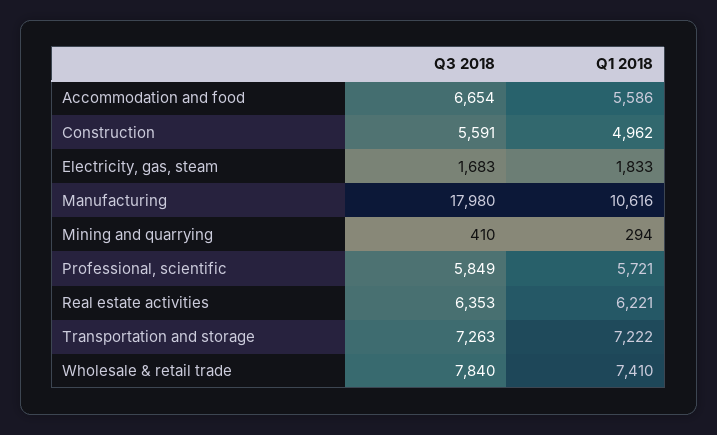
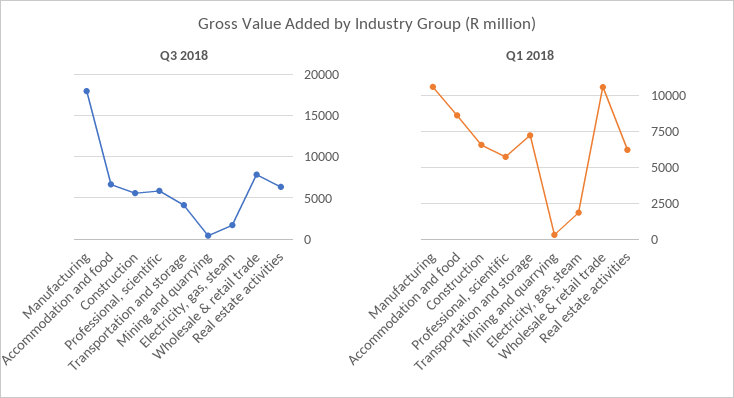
  {
    "Q3 2018": {
      "Accommodation and food": 6654,
      "Construction": 5591,
      "Electricity, gas, steam": 1683,
      "Manufacturing": 17980,
      "Mining and quarrying": 410,
      "Professional, scientific": 5849,
      "Real estate activities": 6353,
-     "Transportation and storage": 7263,
+     "Transportation and storage": 4000,
      "Wholesale & retail trade": 7840
    },
    "Q1 2018": {
-     "Accommodation and food": 5586,
+     "Accommodation and food": 8500,
-     "Construction": 4962,
+     "Construction": 6500,
      "Electricity, gas, steam": 1833,
      "Manufacturing": 10616,
      "Mining and quarrying": 294,
      "Professional, scientific": 5721,
      "Real estate activities": 6221,
      "Transportation and storage": 7222,
-     "Wholesale & retail trade": 7410
+     "Wholesale & retail trade": 10500
    }
  }

